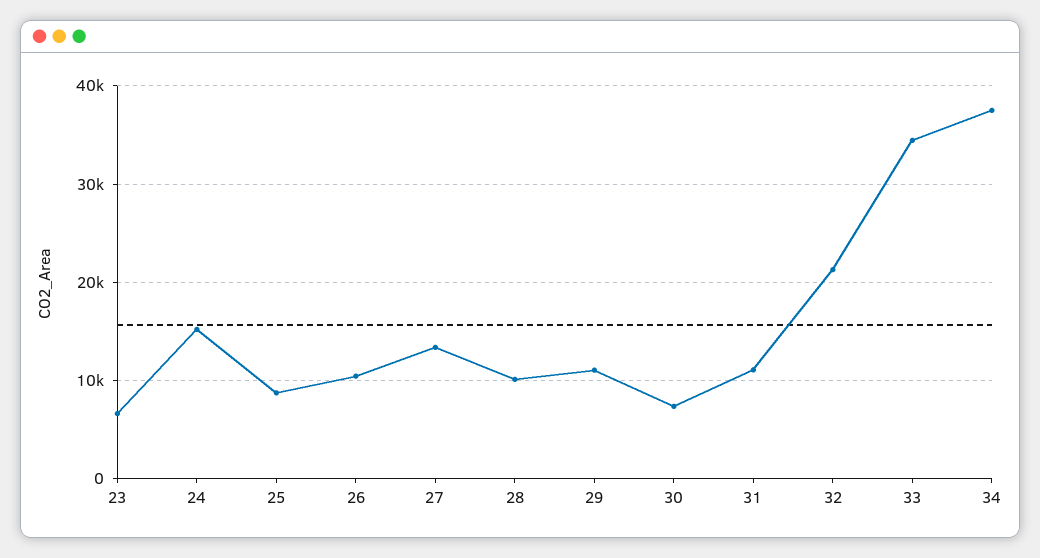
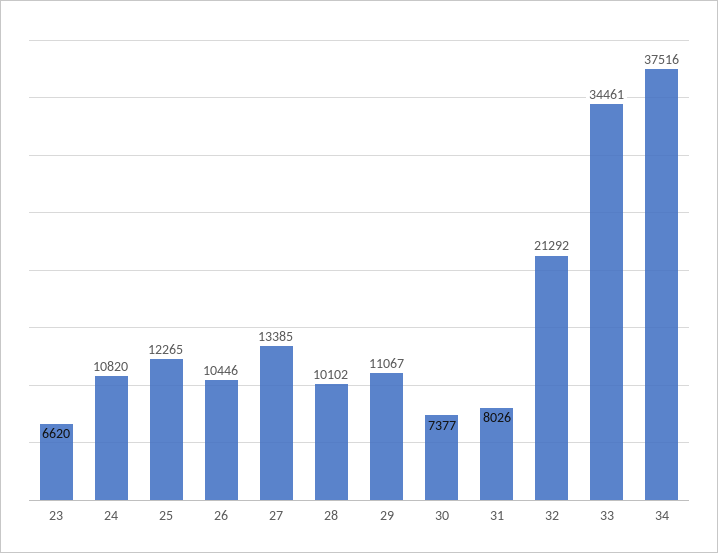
  {
    "23": 6620,
-   "24": 15000,
+   "24": 10820,
-   "25": 9000,
+   "25": 12265,
    "26": 10446,
    "27": 13385,
    "28": 10102,
    "29": 11067,
    "30": 7377,
-   "31": 11000,
+   "31": 8026,
    "32": 21292,
    "33": 34461,
    "34": 37516
  }

